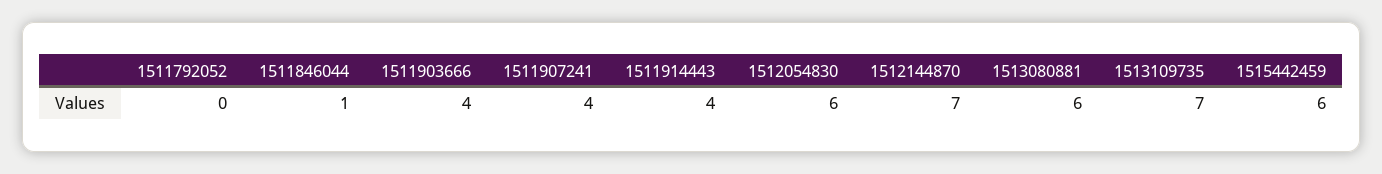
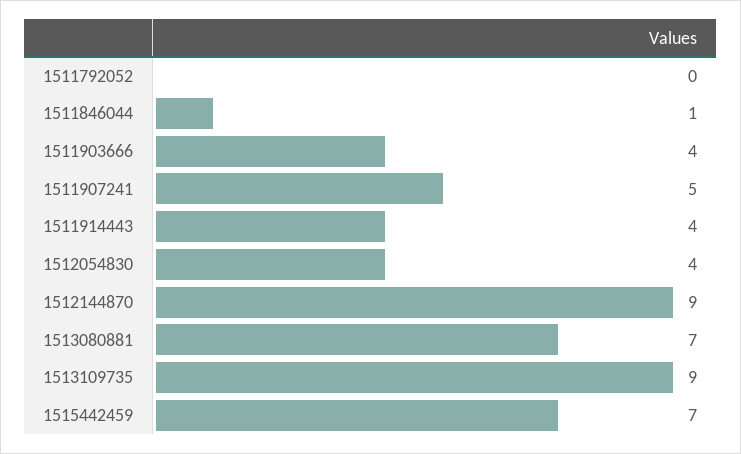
  {
    "1511792052": 0,
    "1511846044": 1,
    "1511903666": 4,
-   "1511907241": 4,
+   "1511907241": 5,
    "1511914443": 4,
-   "1512054830": 6,
+   "1512054830": 4,
-   "1512144870": 7,
+   "1512144870": 9,
-   "1513080881": 6,
+   "1513080881": 7,
-   "1513109735": 7,
+   "1513109735": 9,
-   "1515442459": 6
+   "1515442459": 7
  }

